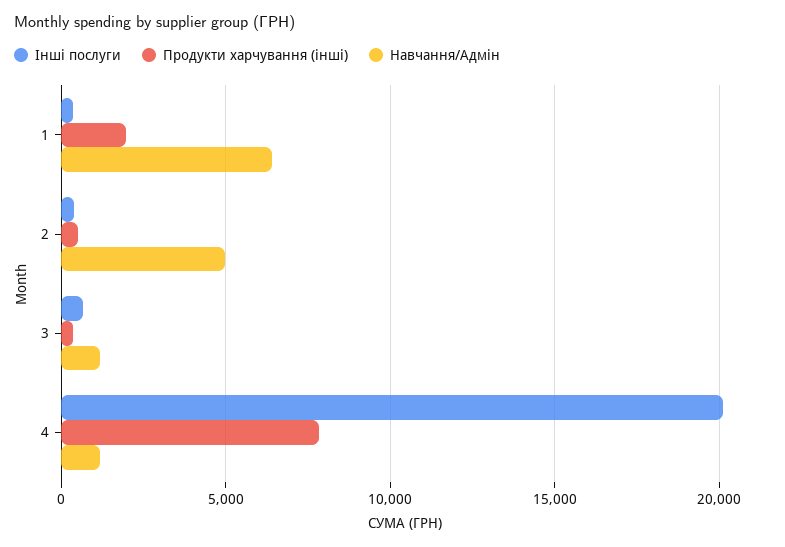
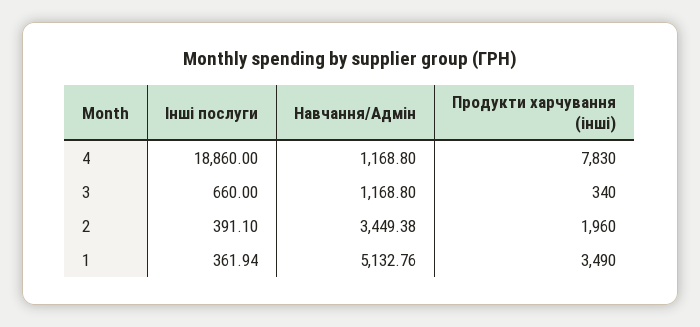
  {
    "Інші послуги": {
      "1": 361.94,
      "2": 391.1,
      "3": 660,
-     "4": 20000
+     "4": 18860
    },
    "Продукти харчування (інші)": {
-     "1": 2000,
+     "1": 3490,
-     "2": 500,
+     "2": 1960,
      "3": 340,
      "4": 7830
    },
    "Навчання/Адмін": {
-     "1": 6500,
+     "1": 5132.76,
-     "2": 5000,
+     "2": 3449.38,
      "3": 1168.8,
      "4": 1168.8
    }
  }

